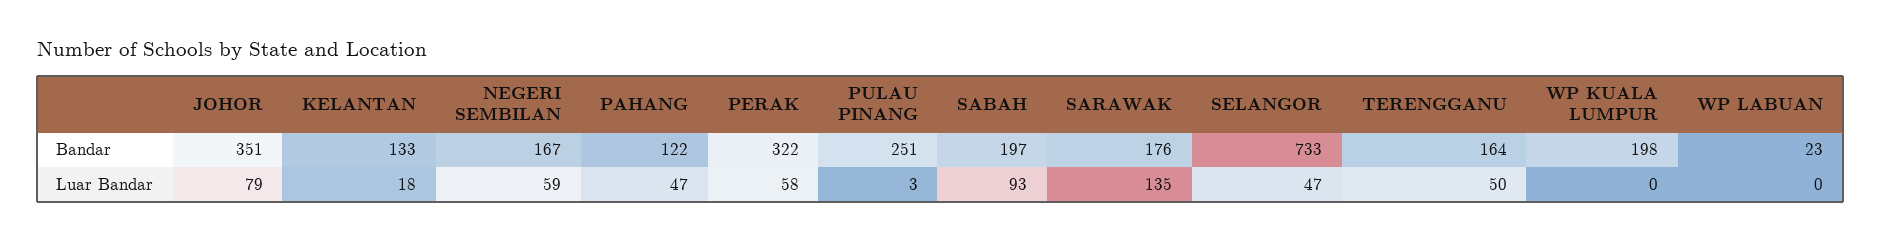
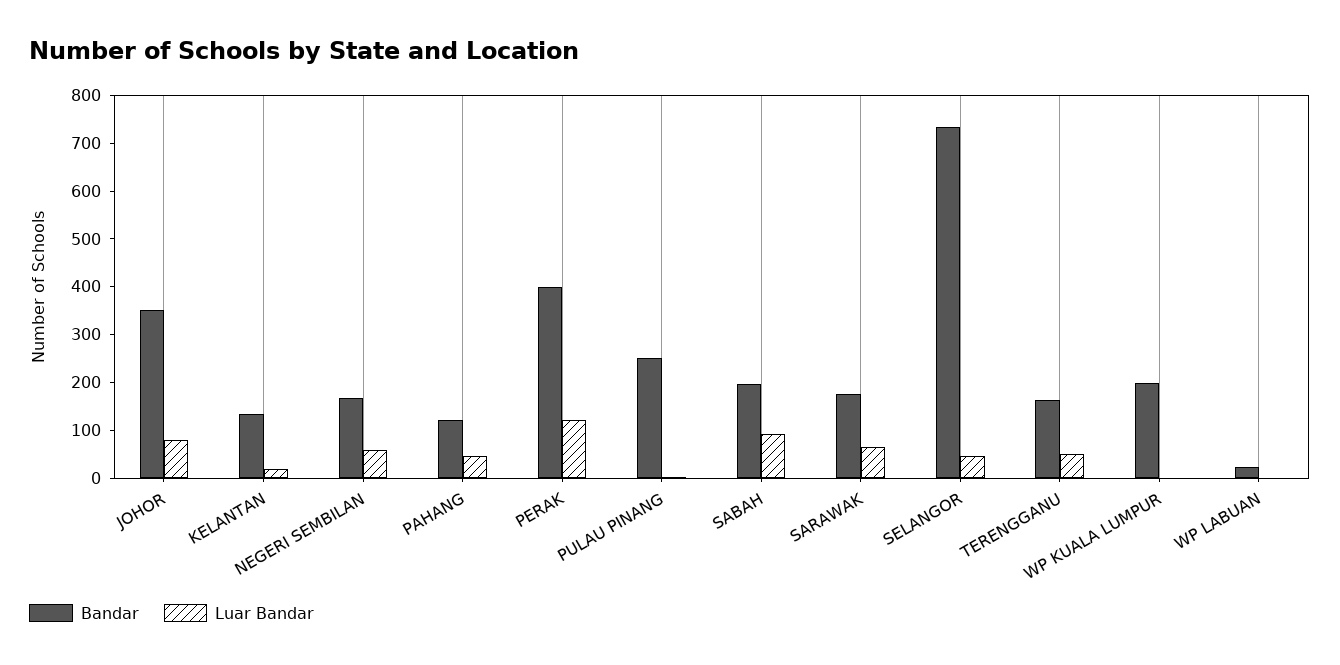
  {
    "Bandar": {
      "JOHOR": 351,
      "KELANTAN": 133,
      "NEGERI SEMBILAN": 167,
      "PAHANG": 122,
-     "PERAK": 322,
+     "PERAK": 400,
      "PULAU PINANG": 251,
      "SABAH": 197,
      "SARAWAK": 176,
      "SELANGOR": 733,
      "TERENGGANU": 164,
      "WP KUALA LUMPUR": 198,
      "WP LABUAN": 23
    },
    "Luar Bandar": {
      "JOHOR": 79,
      "KELANTAN": 18,
      "NEGERI SEMBILAN": 59,
      "PAHANG": 47,
-     "PERAK": 58,
+     "PERAK": 120,
      "PULAU PINANG": 3,
      "SABAH": 93,
-     "SARAWAK": 135,
+     "SARAWAK": 60,
      "SELANGOR": 47,
      "TERENGGANU": 50,
      "WP KUALA LUMPUR": 0,
      "WP LABUAN": 0
    }
  }

